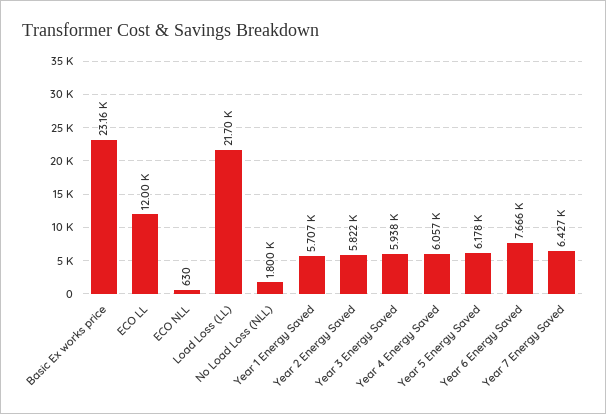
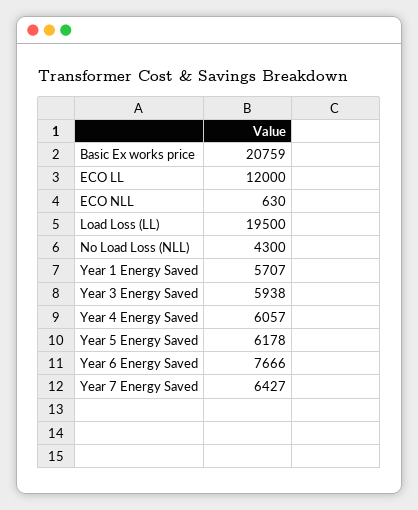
  {
-   "Basic Ex works price": 23160,
+   "Basic Ex works price": 20759,
    "ECO LL": 12000,
    "ECO NLL": 630,
-   "Load Loss (LL)": 21700,
+   "Load Loss (LL)": 19500,
-   "No Load Loss (NLL)": 1800,
+   "No Load Loss (NLL)": 4300,
    "Year 1 Energy Saved": 5707,
-   "Year 2 Energy Saved": 5822,
    "Year 3 Energy Saved": 5938,
    "Year 4 Energy Saved": 6057,
    "Year 5 Energy Saved": 6178,
    "Year 6 Energy Saved": 7666,
    "Year 7 Energy Saved": 6427
  }

